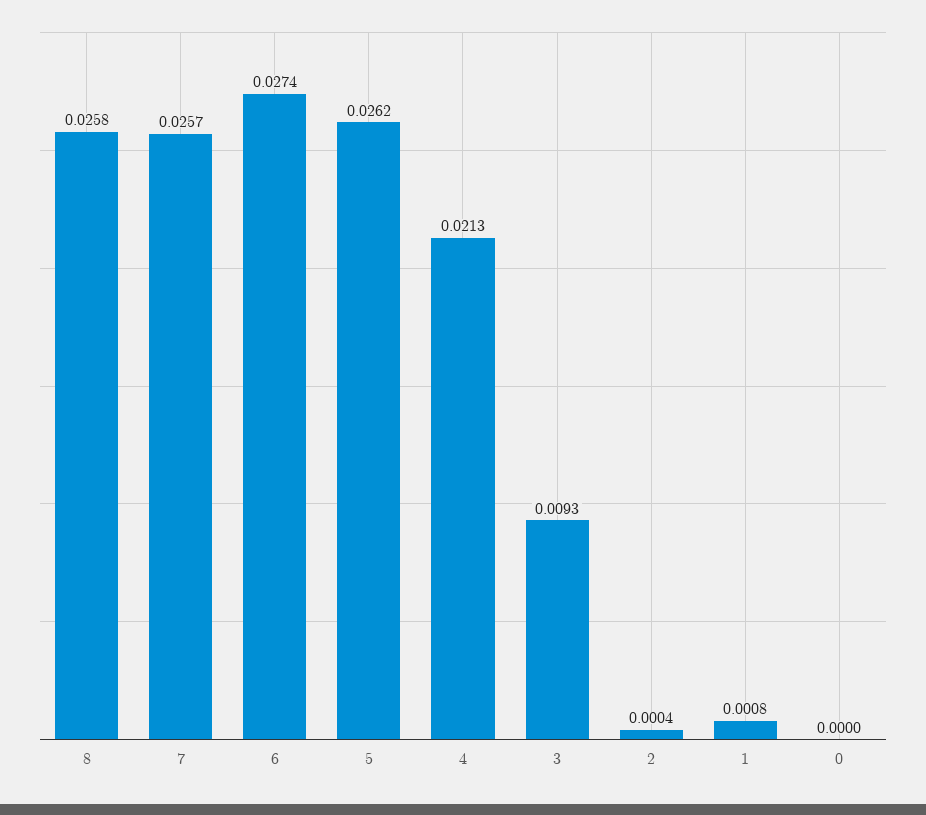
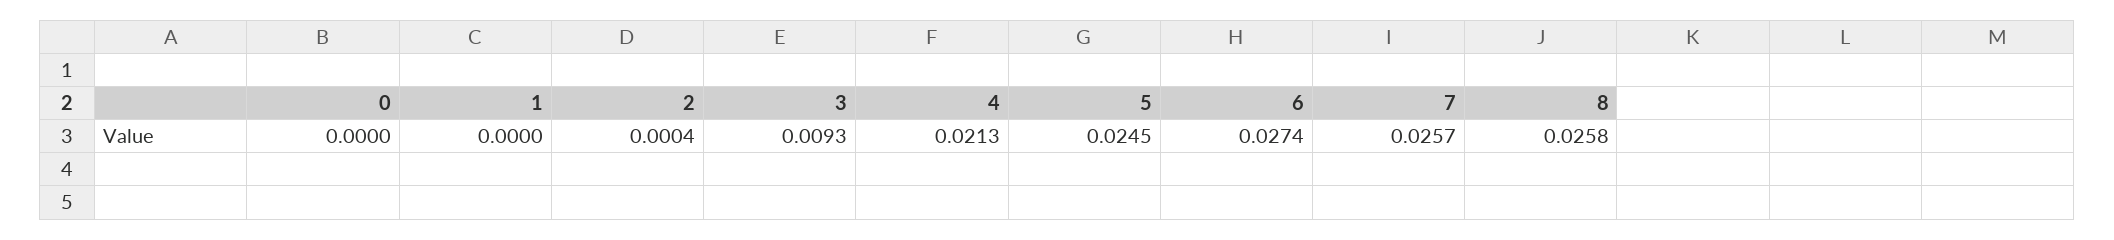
  {
    "8": 0.0258,
    "7": 0.0257,
    "6": 0.0274,
-   "5": 0.0262,
+   "5": 0.0245,
    "4": 0.0213,
    "3": 0.0093,
    "2": 0.0004,
-   "1": 0.0008,
+   "1": 0,
    "0": 0
  }

